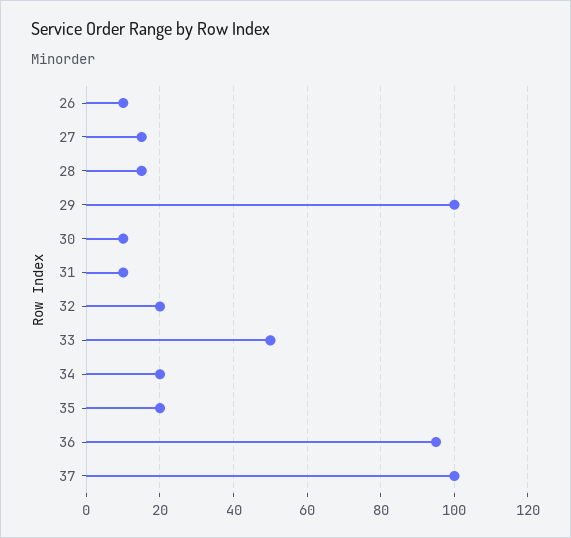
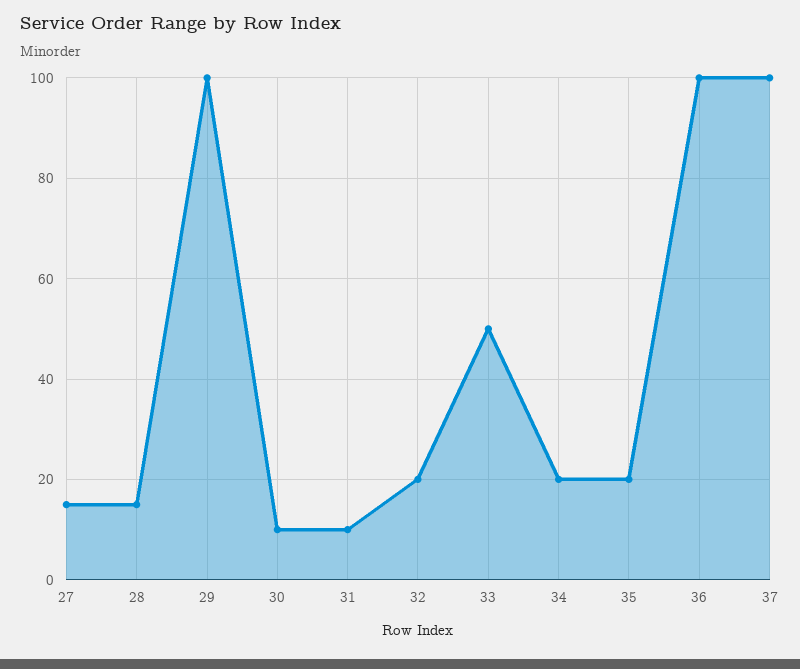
  {
-   "26": 10,
    "27": 15,
    "28": 15,
    "29": 100,
    "30": 10,
    "31": 10,
    "32": 20,
    "33": 50,
    "34": 20,
    "35": 20,
-   "36": 95,
+   "36": 100,
    "37": 100
  }

